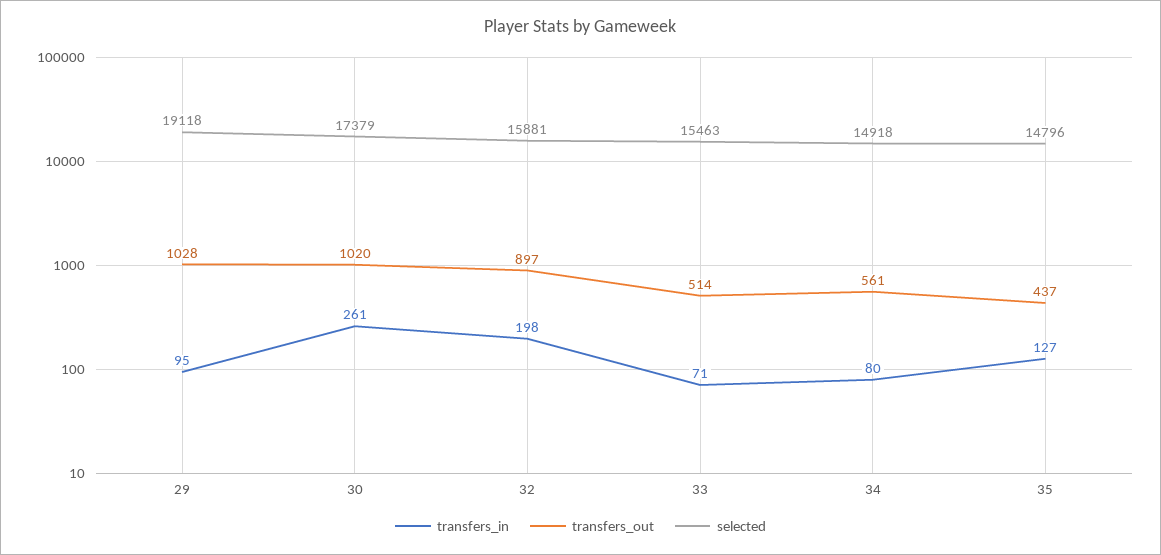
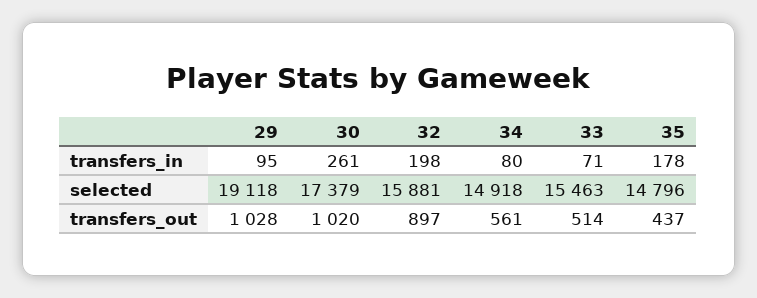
  {
    "transfers_in": {
      "29": 95,
      "30": 261,
      "32": 198,
      "33": 71,
      "34": 80,
-     "35": 127
+     "35": 178
    },
    "transfers_out": {
      "29": 1028,
      "30": 1020,
      "32": 897,
      "33": 514,
      "34": 561,
      "35": 437
    },
    "selected": {
      "29": 19118,
      "30": 17379,
      "32": 15881,
      "33": 15463,
      "34": 14918,
      "35": 14796
    }
  }

